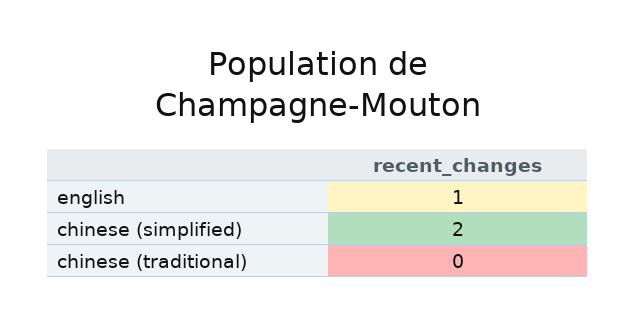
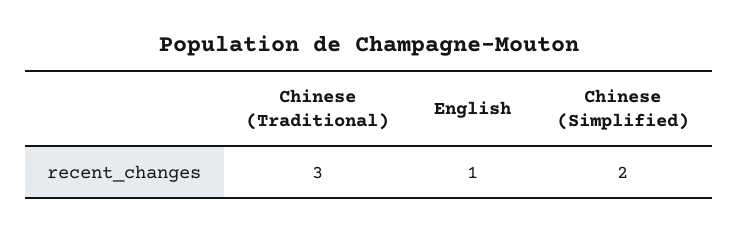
  {
    "english": 1,
    "chinese (simplified)": 2,
-   "chinese (traditional)": 0
+   "chinese (traditional)": 3
  }

